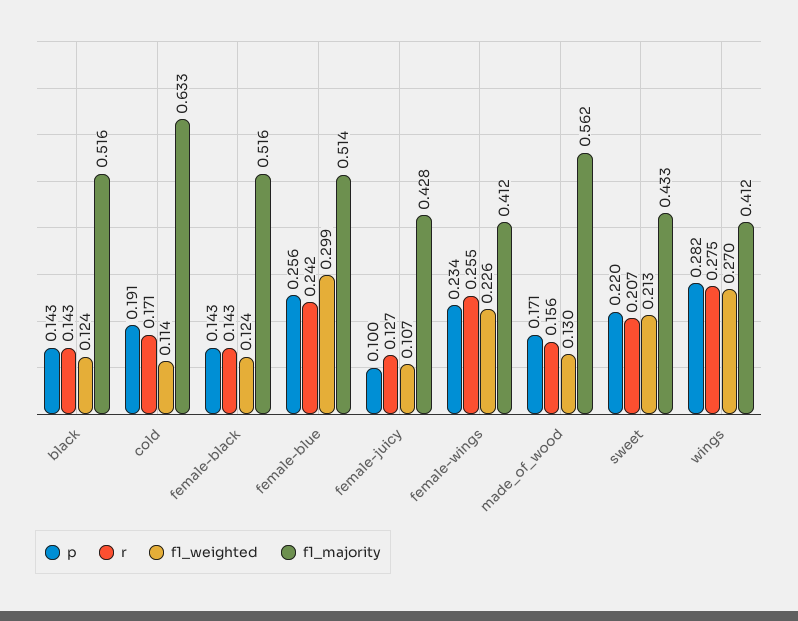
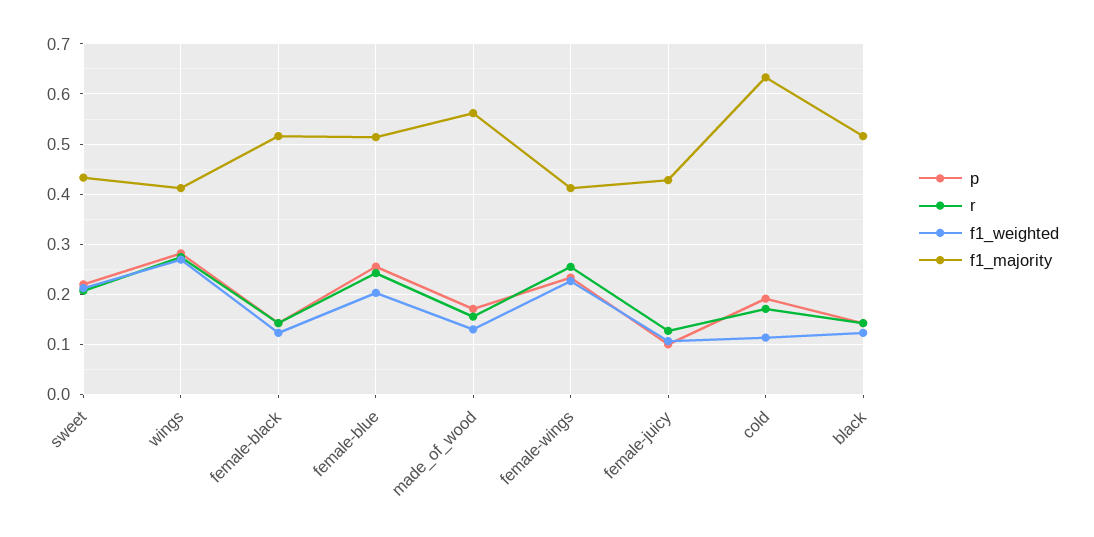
  {
    "p": {
      "black": 0.143,
      "cold": 0.191,
      "female-black": 0.143,
      "female-blue": 0.256,
      "female-juicy": 0.1,
      "female-wings": 0.234,
      "made_of_wood": 0.171,
      "sweet": 0.22,
      "wings": 0.282
    },
    "r": {
      "black": 0.143,
      "cold": 0.171,
      "female-black": 0.143,
      "female-blue": 0.242,
      "female-juicy": 0.127,
      "female-wings": 0.255,
      "made_of_wood": 0.156,
      "sweet": 0.207,
      "wings": 0.275
    },
    "f1_weighted": {
      "black": 0.124,
      "cold": 0.114,
      "female-black": 0.124,
-     "female-blue": 0.299,
+     "female-blue": 0.2,
      "female-juicy": 0.107,
      "female-wings": 0.226,
      "made_of_wood": 0.13,
      "sweet": 0.213,
      "wings": 0.27
    },
    "f1_majority": {
      "black": 0.516,
      "cold": 0.633,
      "female-black": 0.516,
      "female-blue": 0.514,
      "female-juicy": 0.428,
      "female-wings": 0.412,
      "made_of_wood": 0.562,
      "sweet": 0.433,
      "wings": 0.412
    }
  }

